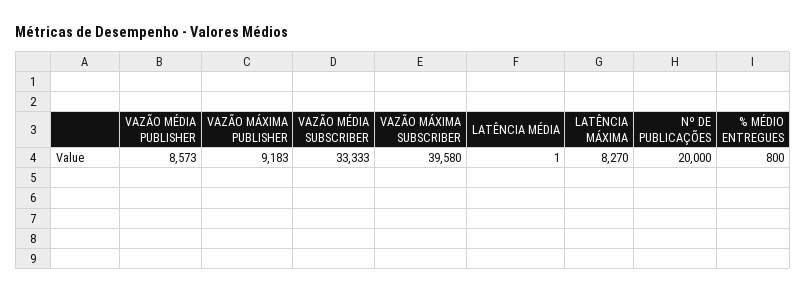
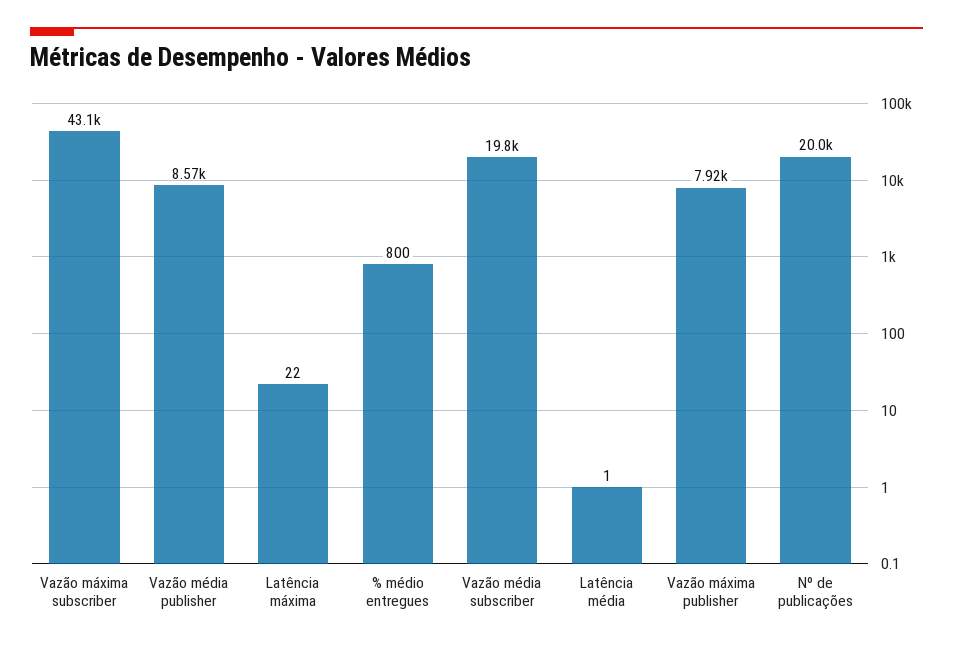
  {
    "VAZÃO MÉDIA PUBLISHER": 8573,
-   "VAZÃO MÁXIMA PUBLISHER": 9183,
+   "VAZÃO MÁXIMA PUBLISHER": 7920,
-   "VAZÃO MÉDIA SUBSCRIBER": 33333,
+   "VAZÃO MÉDIA SUBSCRIBER": 19800,
-   "VAZÃO MÁXIMA SUBSCRIBER": 39580,
+   "VAZÃO MÁXIMA SUBSCRIBER": 43100,
    "LATÊNCIA MÉDIA": 1,
-   "LATÊNCIA MÁXIMA": 8270,
+   "LATÊNCIA MÁXIMA": 22,
    "Nº DE PUBLICAÇÕES": 20000,
    "% MÉDIO ENTREGUES": 800
  }

